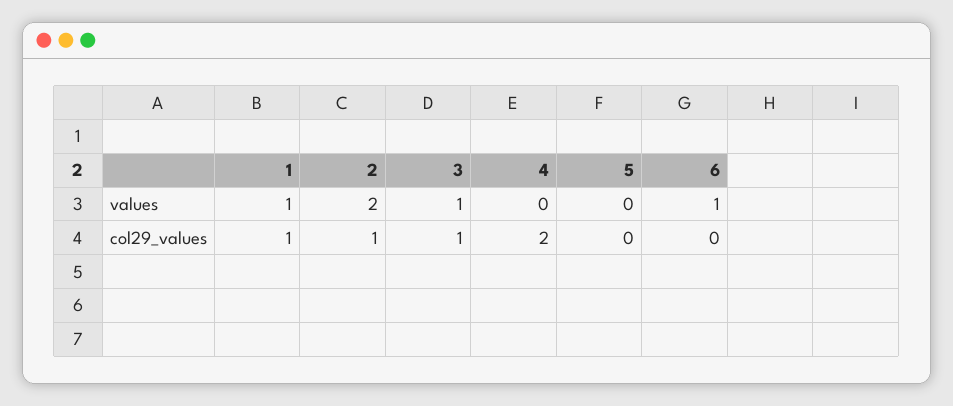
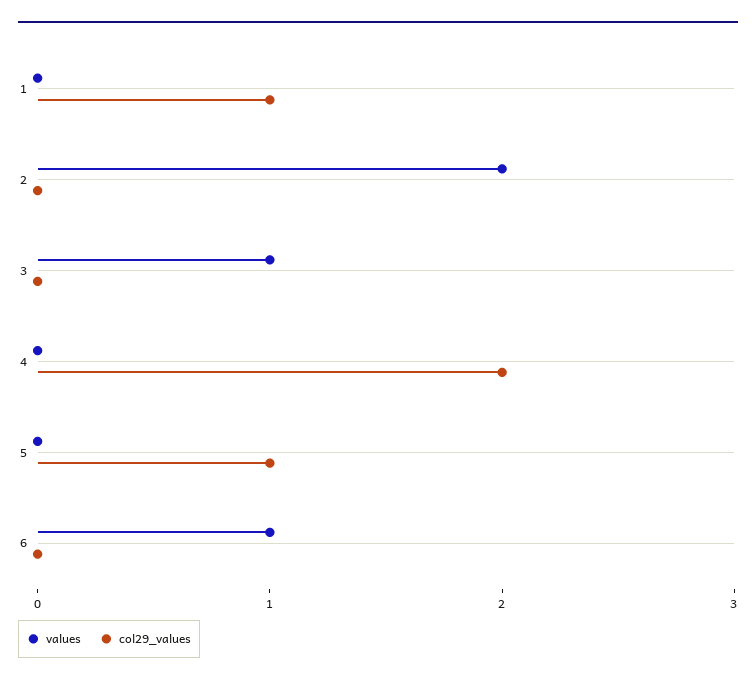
  {
    "values": {
-     "1": 1,
+     "1": 0,
      "2": 2,
      "3": 1,
      "4": 0,
      "5": 0,
      "6": 1
    },
    "col29_values": {
      "1": 1,
-     "2": 1,
+     "2": 0,
-     "3": 1,
+     "3": 0,
      "4": 2,
-     "5": 0,
+     "5": 1,
      "6": 0
    }
  }

